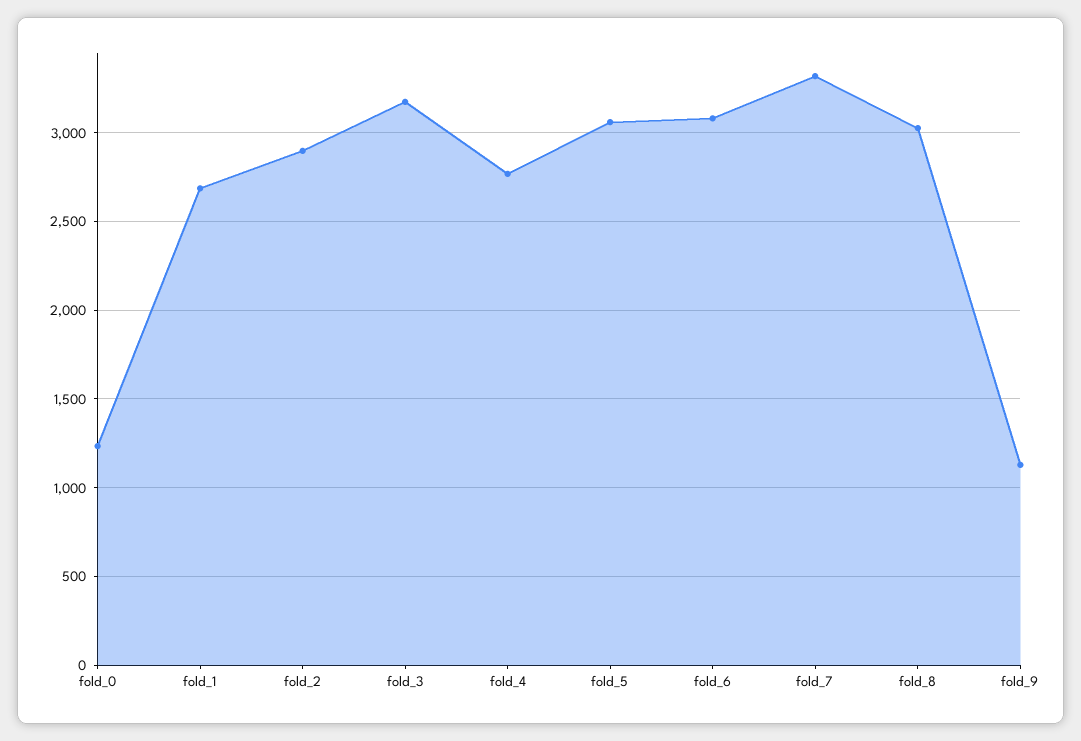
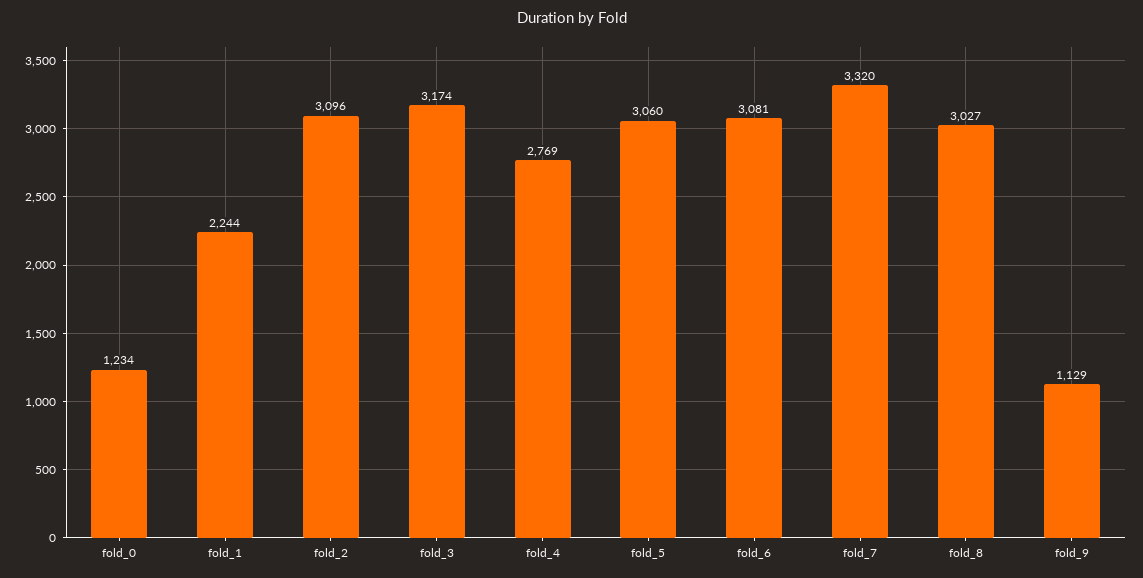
  {
    "fold_0": 1234,
-   "fold_1": 2700,
+   "fold_1": 2244,
-   "fold_2": 2900,
+   "fold_2": 3096,
    "fold_3": 3174,
    "fold_4": 2769,
    "fold_5": 3060,
    "fold_6": 3081,
    "fold_7": 3320,
    "fold_8": 3027,
    "fold_9": 1129
  }

